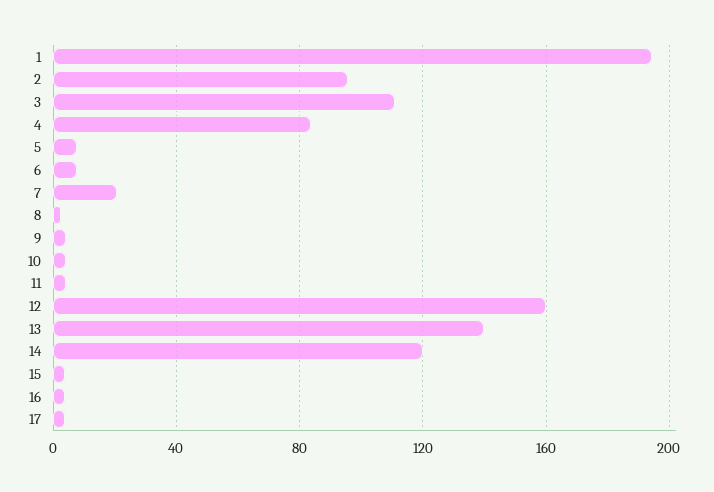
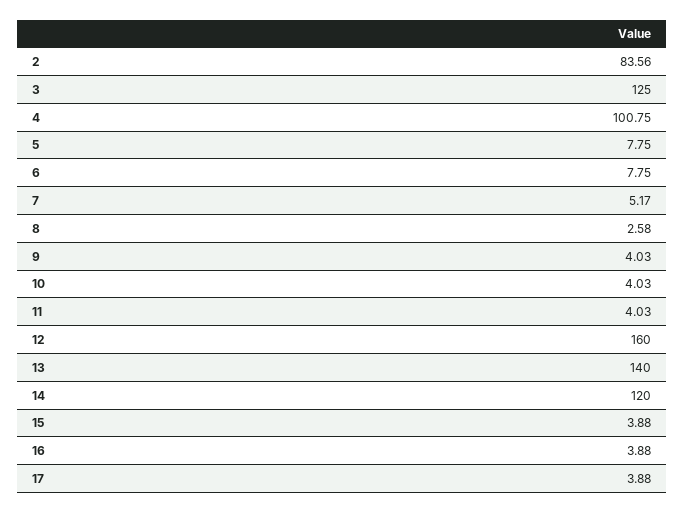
  {
-   "1": 195,
-   "2": 95,
+   "2": 83.56,
-   "3": 110,
+   "3": 125,
-   "4": 85,
+   "4": 100.75,
    "5": 7.75,
    "6": 7.75,
-   "7": 20,
+   "7": 5.17,
    "8": 2.58,
    "9": 4.03,
    "10": 4.03,
    "11": 4.03,
    "12": 160,
    "13": 140,
    "14": 120,
    "15": 3.88,
    "16": 3.88,
    "17": 3.88
  }

